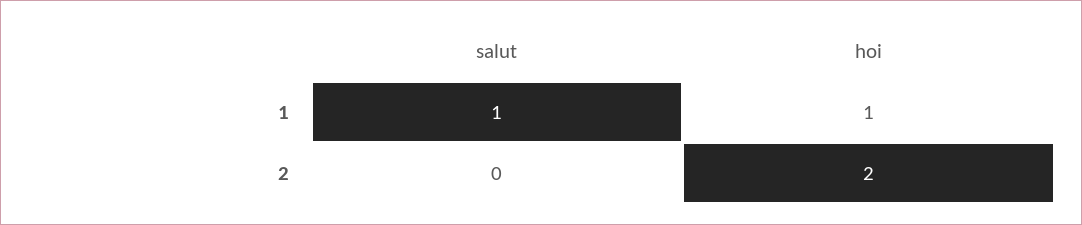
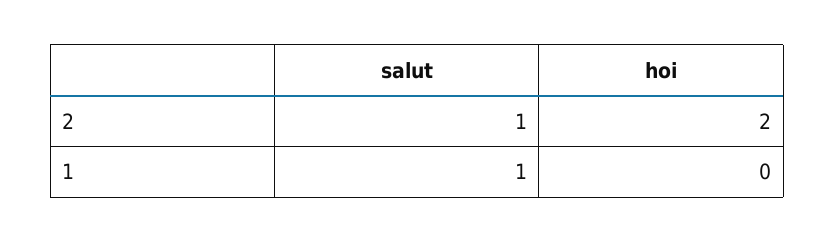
  {
    "salut": {
      "1": 1,
-     "2": 0
+     "2": 1
    },
    "hoi": {
-     "1": 1,
+     "1": 0,
      "2": 2
    }
  }

